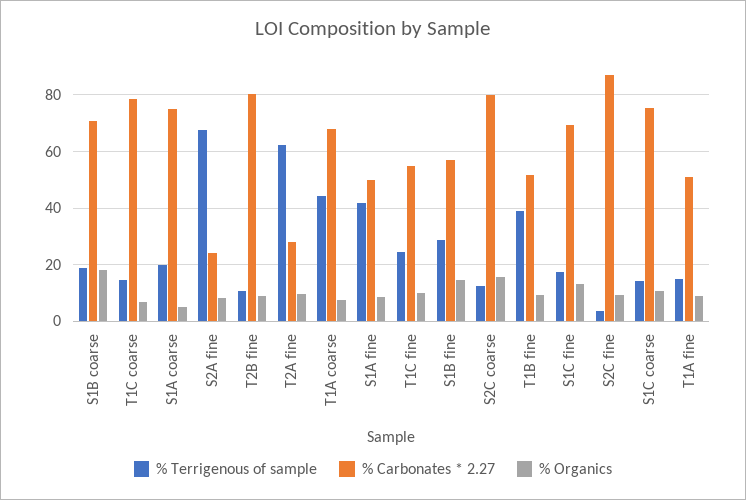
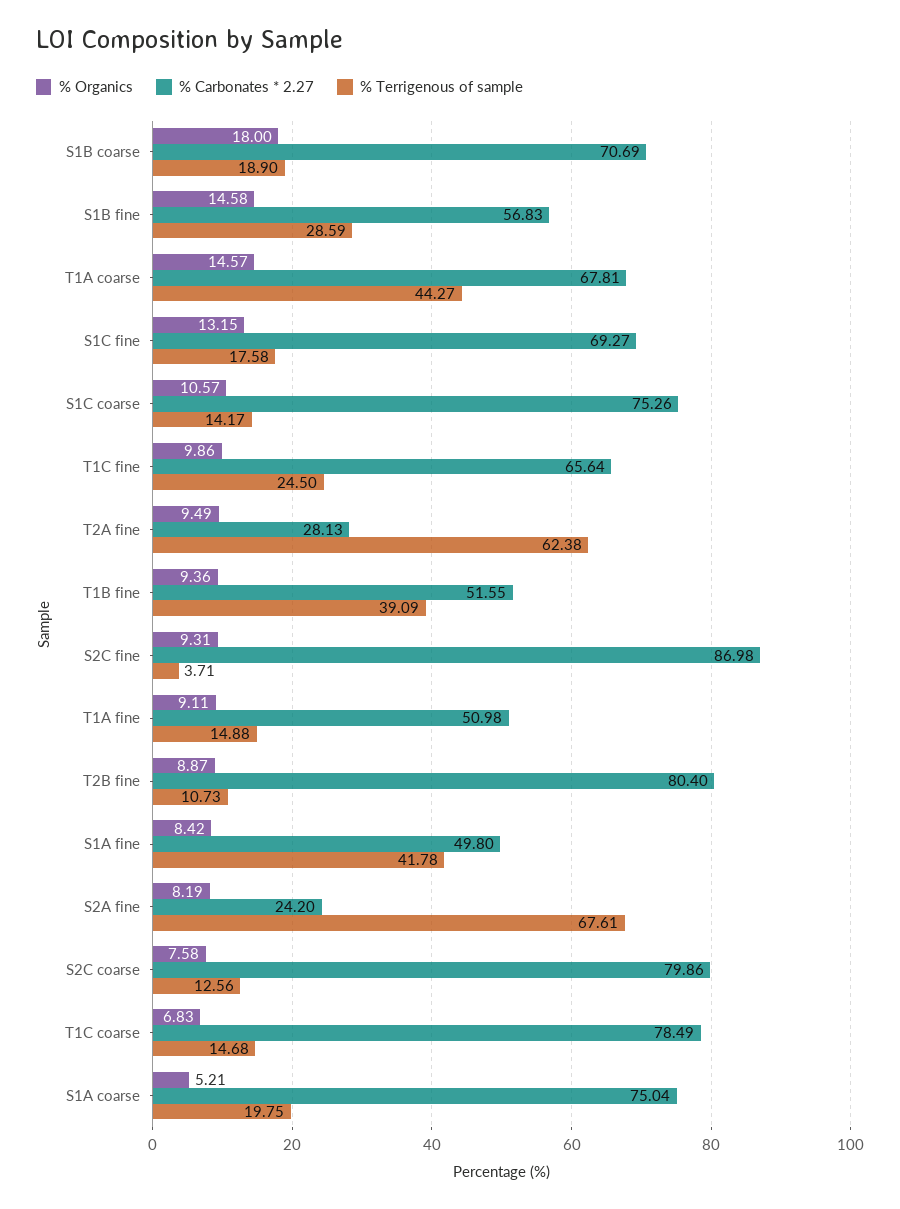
  {
    "% Terrigenous of sample": {
      "S1B coarse": 18.9,
      "T1C coarse": 14.68,
      "S1A coarse": 19.75,
      "S2A fine": 67.61,
      "T2B fine": 10.73,
      "T2A fine": 62.38,
      "T1A coarse": 44.27,
      "S1A fine": 41.78,
      "T1C fine": 24.5,
      "S1B fine": 28.59,
      "S2C coarse": 12.56,
      "T1B fine": 39.09,
      "S1C fine": 17.58,
      "S2C fine": 3.71,
      "S1C coarse": 14.17,
      "T1A fine": 14.88
    },
    "% Carbonates * 2.27": {
      "S1B coarse": 70.69,
      "T1C coarse": 78.49,
      "S1A coarse": 75.04,
      "S2A fine": 24.2,
      "T2B fine": 80.4,
      "T2A fine": 28.13,
      "T1A coarse": 67.81,
      "S1A fine": 49.8,
-     "T1C fine": 55,
+     "T1C fine": 65.64,
      "S1B fine": 56.83,
      "S2C coarse": 79.86,
      "T1B fine": 51.55,
      "S1C fine": 69.27,
      "S2C fine": 86.98,
      "S1C coarse": 75.26,
      "T1A fine": 50.98
    },
    "% Organics": {
      "S1B coarse": 18,
      "T1C coarse": 6.83,
      "S1A coarse": 5.21,
      "S2A fine": 8.19,
      "T2B fine": 8.87,
      "T2A fine": 9.49,
-     "T1A coarse": 7.5,
+     "T1A coarse": 14.57,
      "S1A fine": 8.42,
      "T1C fine": 9.86,
      "S1B fine": 14.58,
-     "S2C coarse": 15,
+     "S2C coarse": 7.58,
      "T1B fine": 9.36,
      "S1C fine": 13.15,
      "S2C fine": 9.31,
      "S1C coarse": 10.57,
      "T1A fine": 9.11
    }
  }

